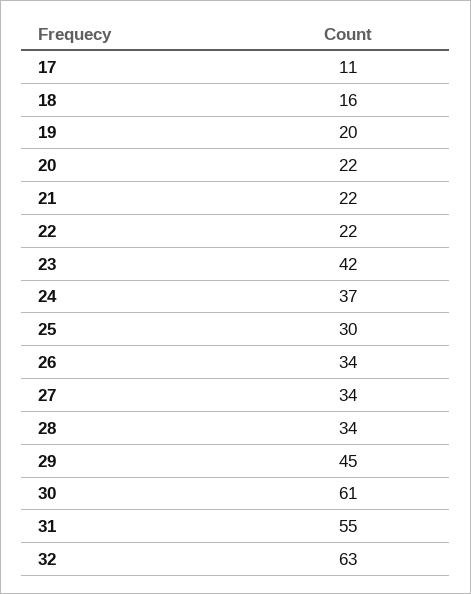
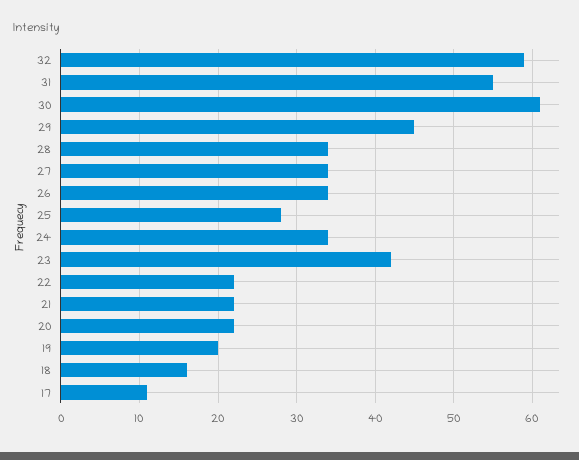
  {
    "17": 11,
    "18": 16,
    "19": 20,
    "20": 22,
    "21": 22,
    "22": 22,
    "23": 42,
-   "24": 37,
+   "24": 34,
-   "25": 30,
+   "25": 28,
    "26": 34,
    "27": 34,
    "28": 34,
    "29": 45,
    "30": 61,
    "31": 55,
-   "32": 63
+   "32": 59
  }

